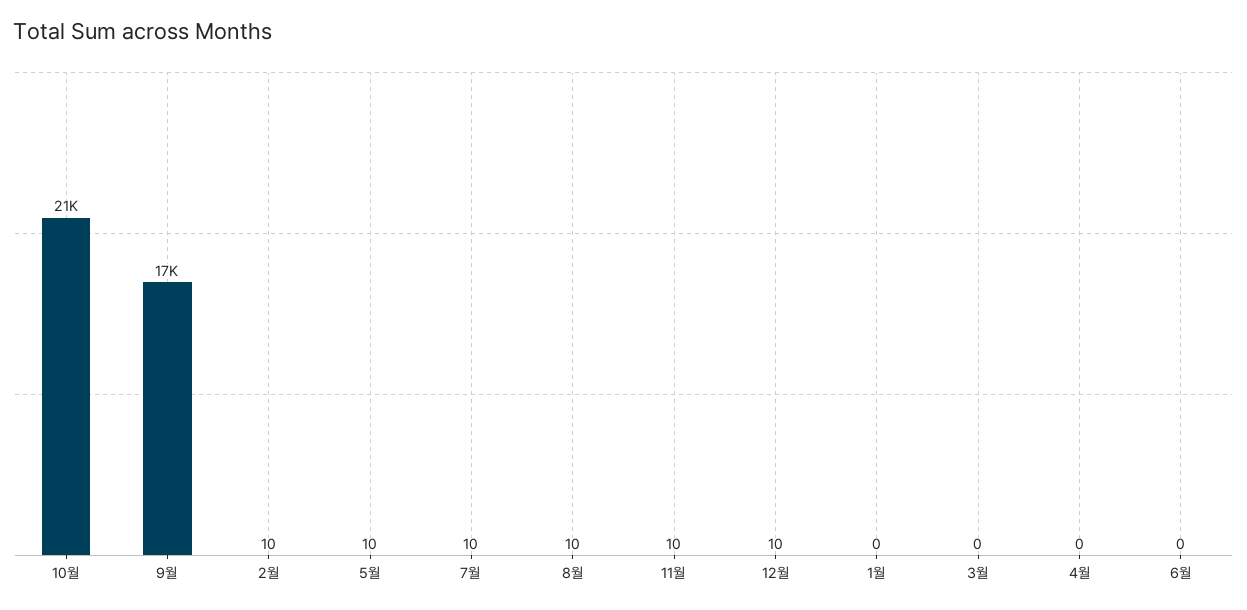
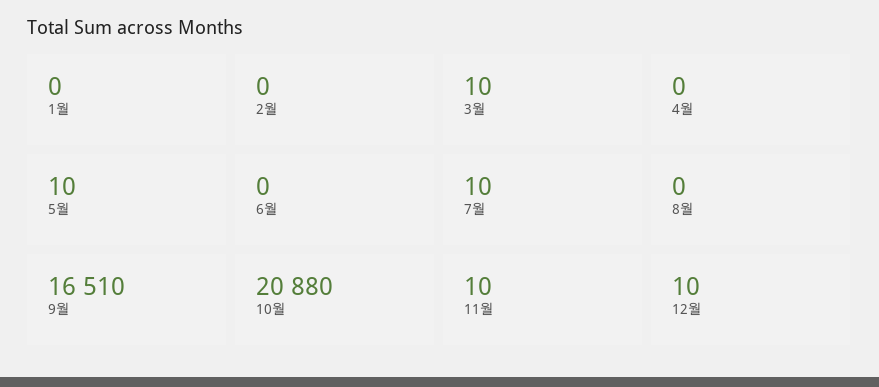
  {
    "10월": 20880,
    "9월": 16510,
-   "2월": 10,
+   "2월": 0,
    "5월": 10,
    "7월": 10,
-   "8월": 10,
+   "8월": 0,
    "11월": 10,
    "12월": 10,
    "1월": 0,
-   "3월": 0,
+   "3월": 10,
    "4월": 0,
    "6월": 0
  }

